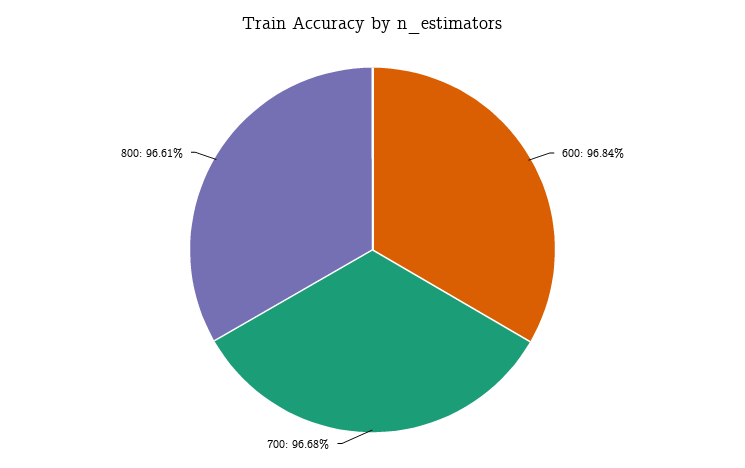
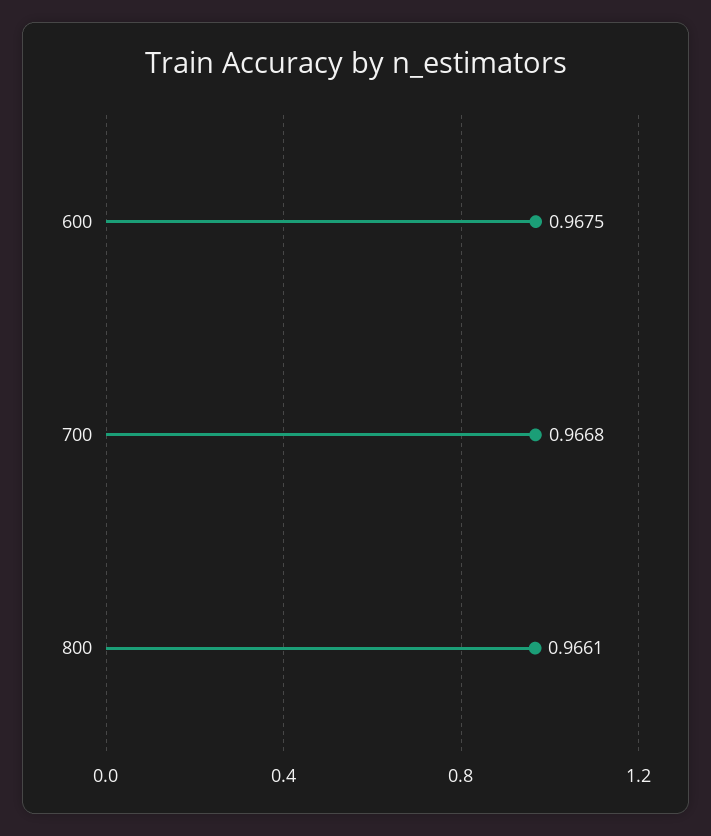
  {
-   "600": 0.9684,
+   "600": 0.9675,
    "700": 0.9668,
    "800": 0.9661
  }

